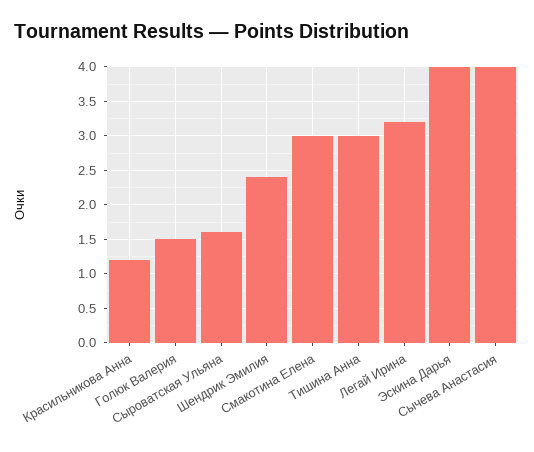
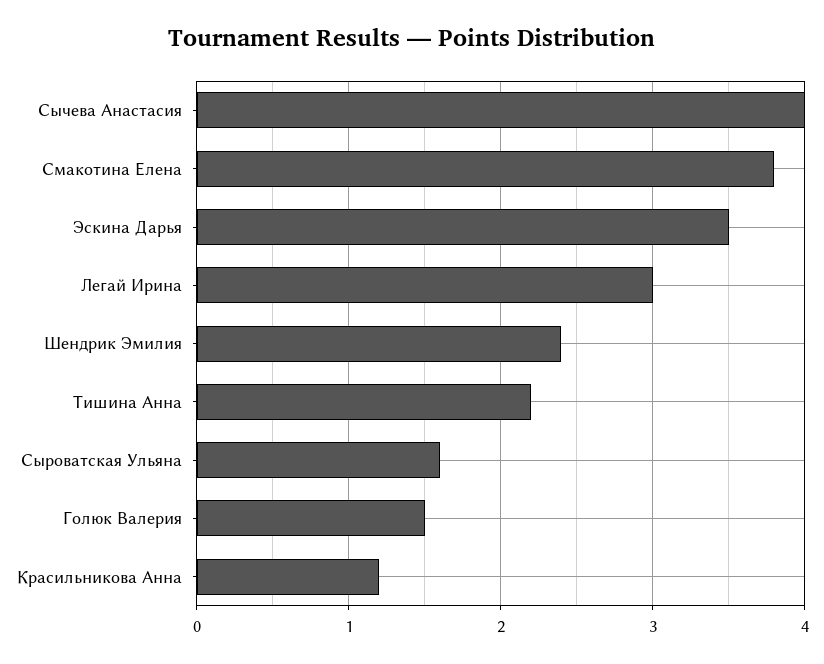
  {
    "Красильникова Анна": 1.2,
    "Голюк Валерия": 1.5,
    "Сыроватская Ульяна": 1.6,
    "Шендрик Эмилия": 2.4,
-   "Смакотина Елена": 3,
+   "Смакотина Елена": 3.8,
-   "Тишина Анна": 3,
+   "Тишина Анна": 2.2,
-   "Легай Ирина": 3.2,
+   "Легай Ирина": 3,
-   "Эскина Дарья": 4,
+   "Эскина Дарья": 3.5,
    "Сычева Анастасия": 4
  }

